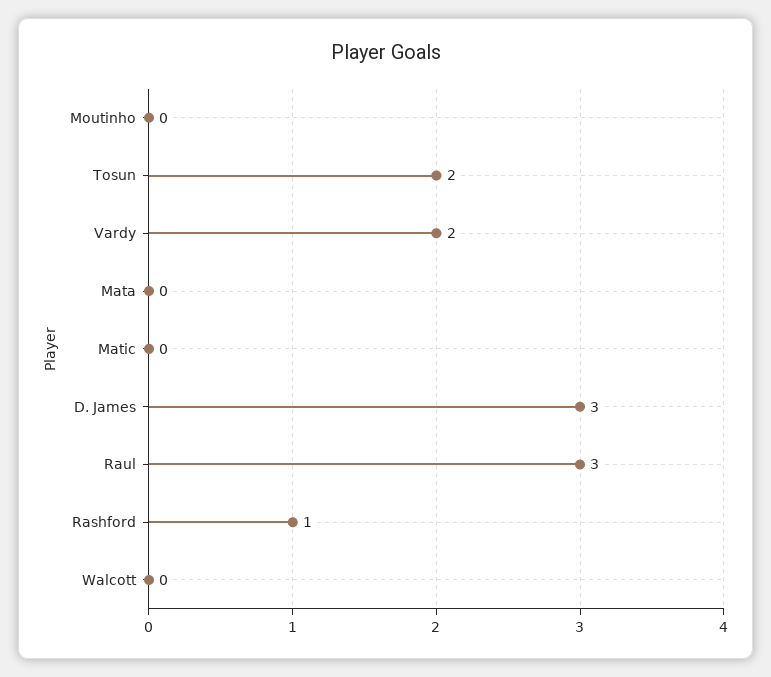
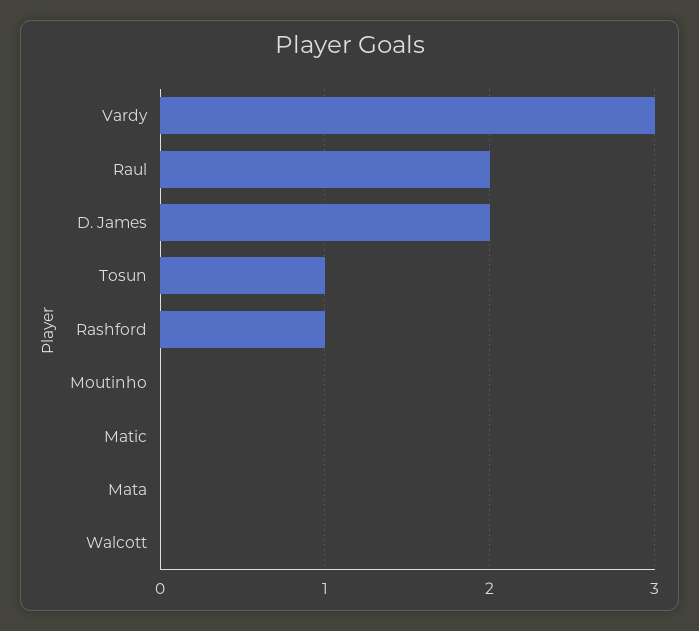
  {
    "Moutinho": 0,
-   "Tosun": 2,
+   "Tosun": 1,
-   "Vardy": 2,
+   "Vardy": 3,
    "Mata": 0,
    "Matic": 0,
-   "D. James": 3,
+   "D. James": 2,
-   "Raul": 3,
+   "Raul": 2,
    "Rashford": 1,
    "Walcott": 0
  }

